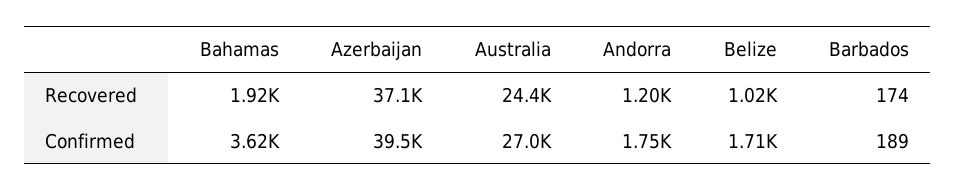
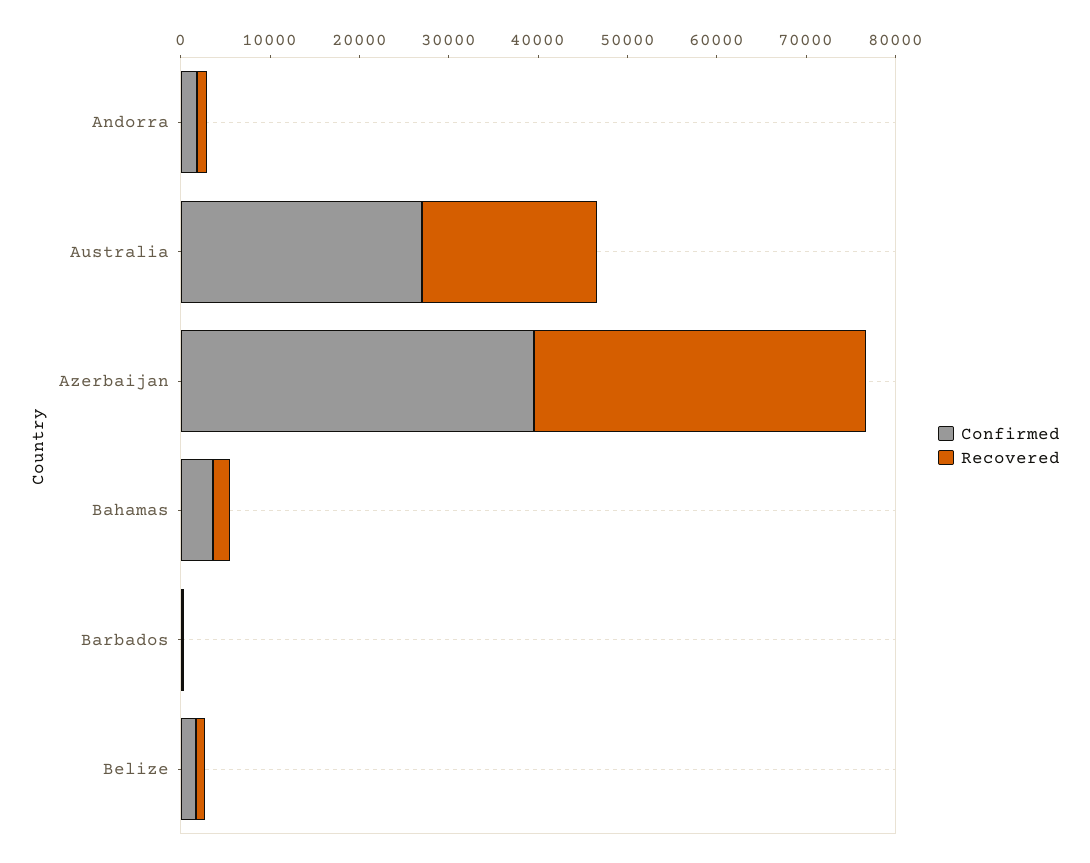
  {
    "Recovered": {
      "Bahamas": 1920,
      "Azerbaijan": 37100,
-     "Australia": 24400,
+     "Australia": 20000,
      "Andorra": 1200,
      "Belize": 1020,
      "Barbados": 174
    },
    "Confirmed": {
      "Bahamas": 3620,
      "Azerbaijan": 39500,
      "Australia": 27000,
      "Andorra": 1750,
      "Belize": 1710,
      "Barbados": 189
    }
  }

